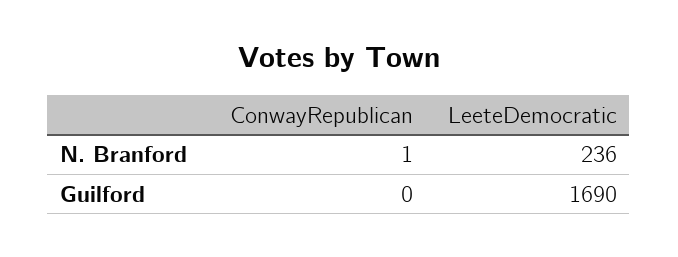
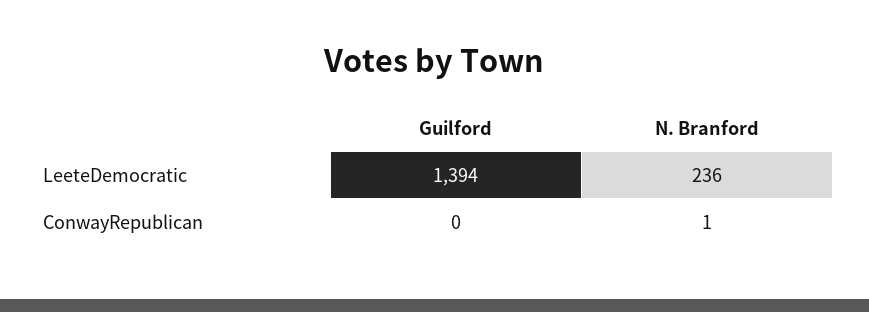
  {
    "ConwayRepublican": {
      "N. Branford": 1,
      "Guilford": 0
    },
    "LeeteDemocratic": {
      "N. Branford": 236,
-     "Guilford": 1690
+     "Guilford": 1394
    }
  }

